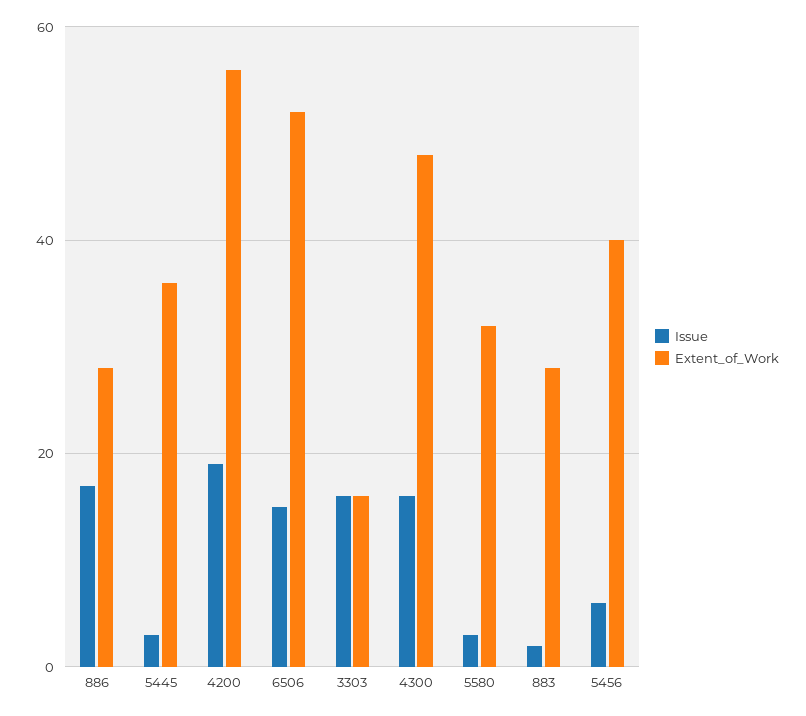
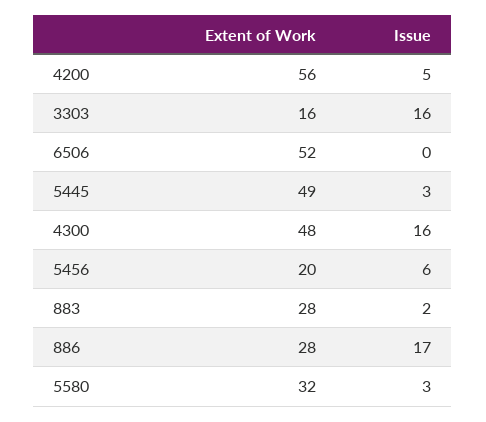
  {
    "Issue": {
      "886": 17,
      "5445": 3,
-     "4200": 20,
+     "4200": 5,
-     "6506": 15,
+     "6506": 0,
      "3303": 16,
      "4300": 16,
      "5580": 3,
      "883": 2,
      "5456": 6
    },
    "Extent_of_Work": {
      "886": 28,
-     "5445": 35,
+     "5445": 49,
      "4200": 56,
      "6506": 52,
      "3303": 16,
      "4300": 48,
      "5580": 32,
      "883": 28,
-     "5456": 40
+     "5456": 20
    }
  }

